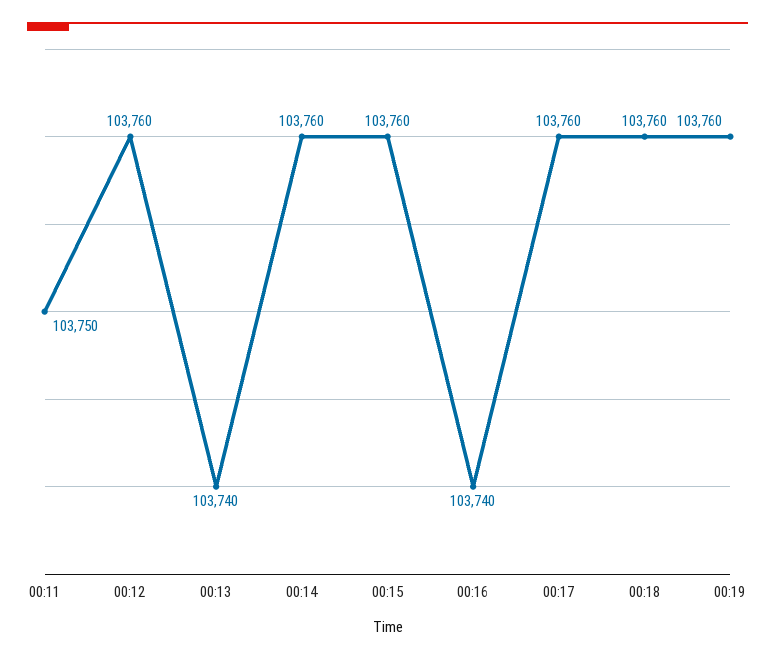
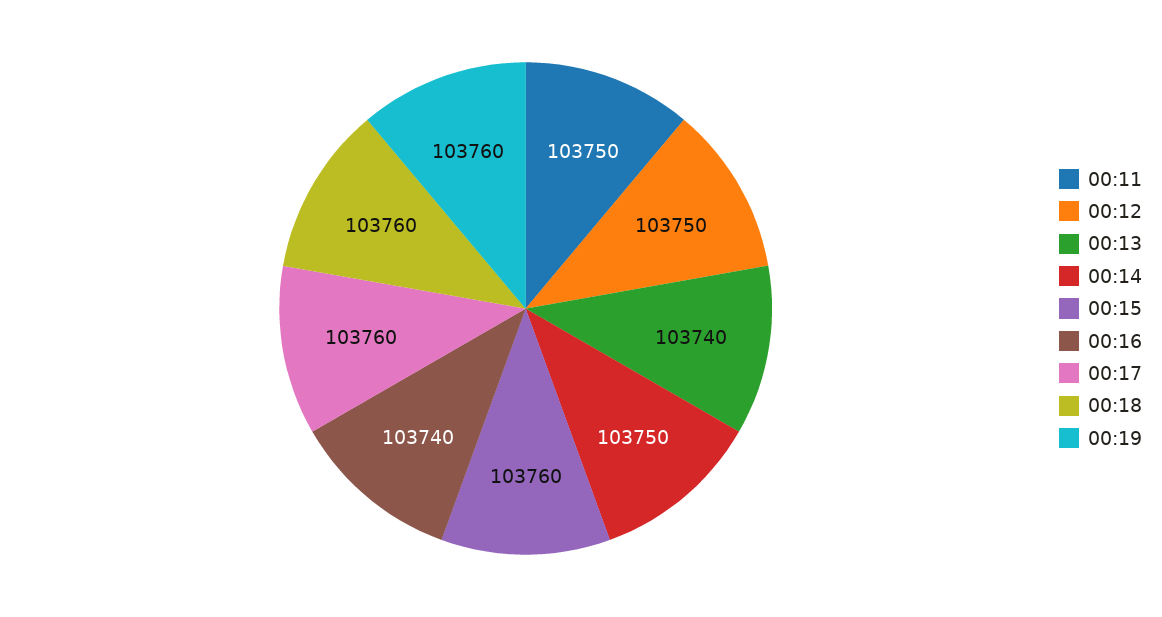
  {
    "00:11": 103750,
-   "00:12": 103760,
+   "00:12": 103750,
    "00:13": 103740,
-   "00:14": 103760,
+   "00:14": 103750,
    "00:15": 103760,
    "00:16": 103740,
    "00:17": 103760,
    "00:18": 103760,
    "00:19": 103760
  }

